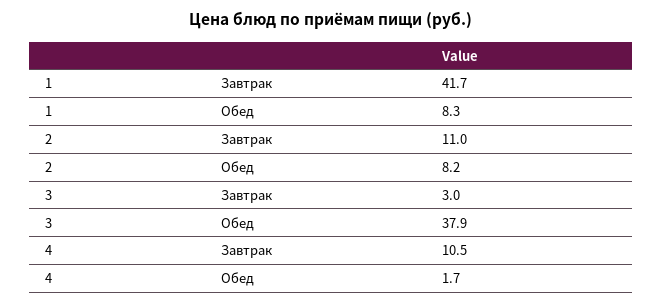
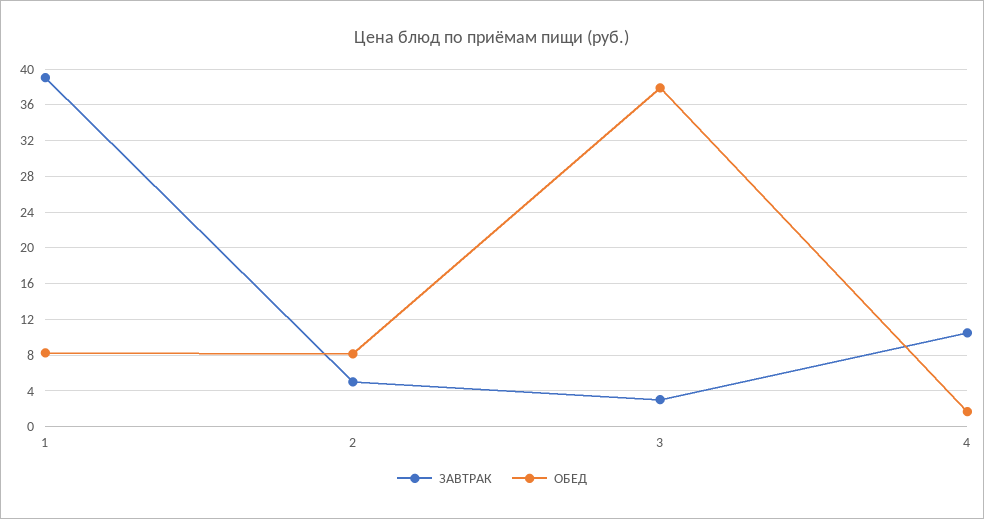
  {
    "Завтрак": {
-     "1": 41.7,
+     "1": 39,
-     "2": 11,
+     "2": 5,
      "3": 3,
      "4": 10.5
    },
    "Обед": {
      "1": 8.3,
      "2": 8.2,
      "3": 37.9,
      "4": 1.7
    }
  }

